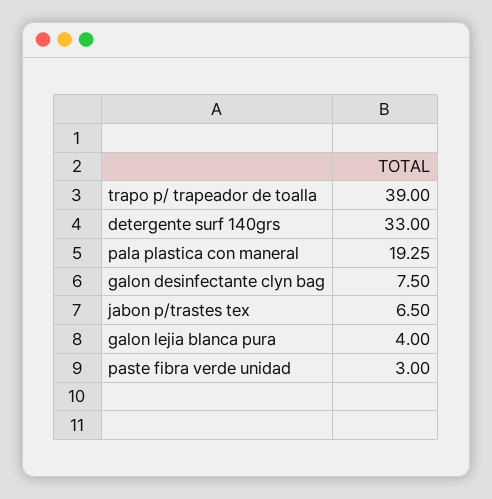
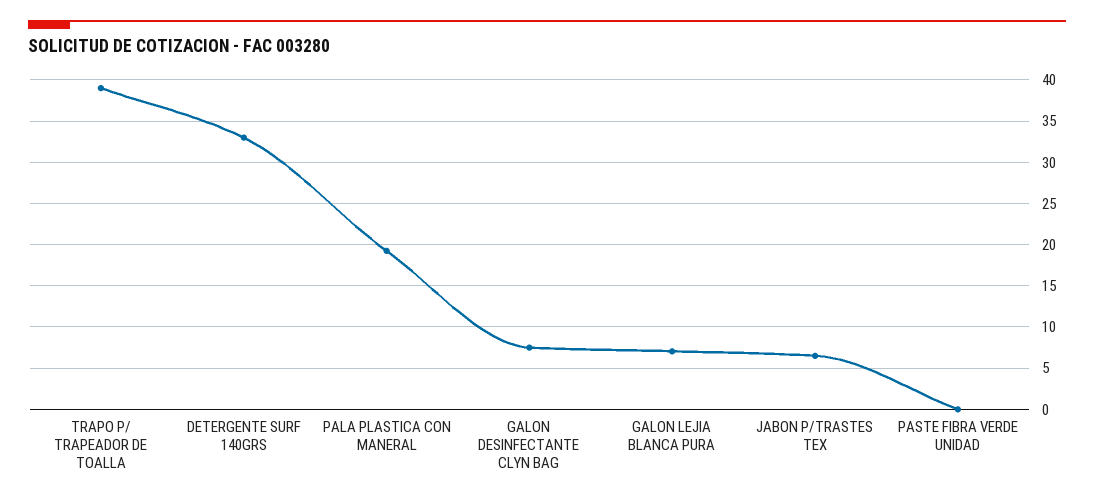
  {
    "trapo p/ trapeador de toalla": 39,
    "detergente surf 140grs": 33,
    "pala plastica con maneral": 19.25,
    "galon desinfectante clyn bag": 7.5,
    "jabon p/trastes tex": 6.5,
-   "galon lejia blanca pura": 4,
+   "galon lejia blanca pura": 7,
-   "paste fibra verde unidad": 3
+   "paste fibra verde unidad": 0
  }

